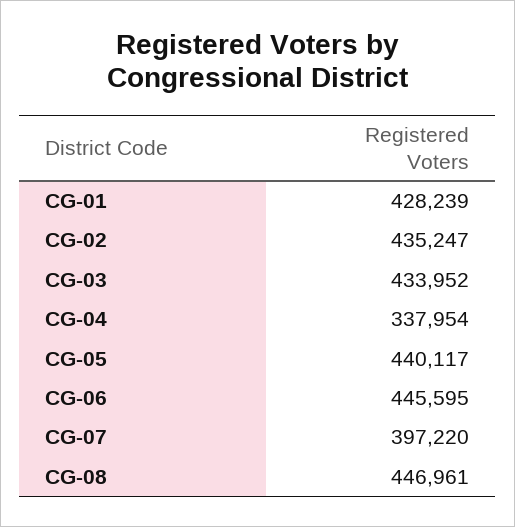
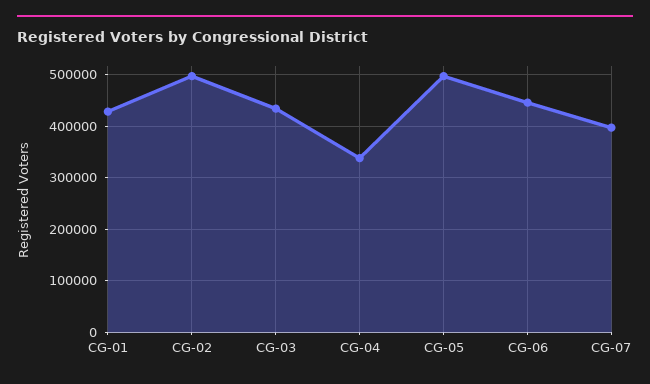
  {
    "CG-01": 428239,
-   "CG-02": 435247,
+   "CG-02": 500000,
    "CG-03": 433952,
    "CG-04": 337954,
-   "CG-05": 440117,
+   "CG-05": 500000,
    "CG-06": 445595,
-   "CG-07": 397220,
+   "CG-07": 397220
-   "CG-08": 446961
  }

